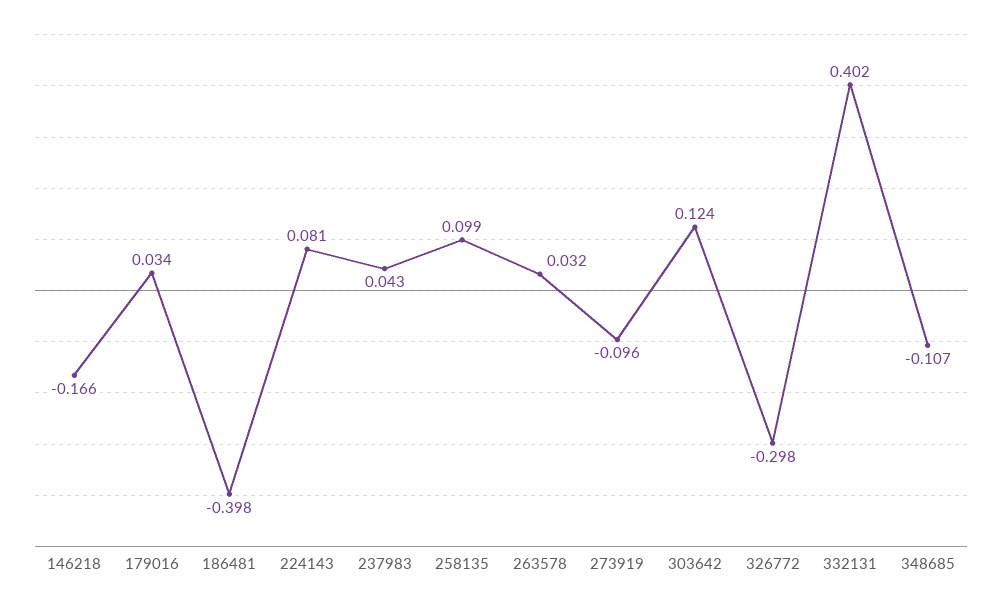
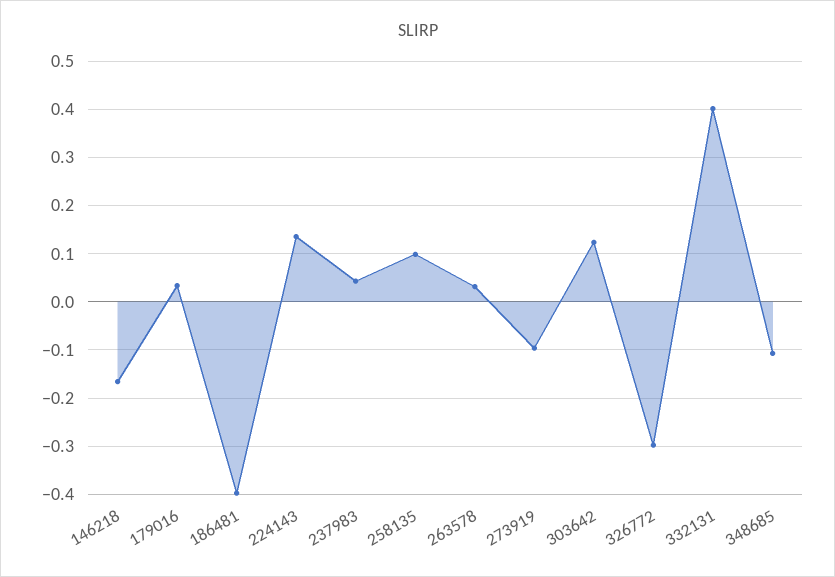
  {
    "146218": -0.166,
    "179016": 0.034,
    "186481": -0.398,
-   "224143": 0.081,
+   "224143": 0.14,
    "237983": 0.043,
    "258135": 0.099,
    "263578": 0.032,
    "273919": -0.096,
    "303642": 0.124,
    "326772": -0.298,
    "332131": 0.402,
    "348685": -0.107
  }

